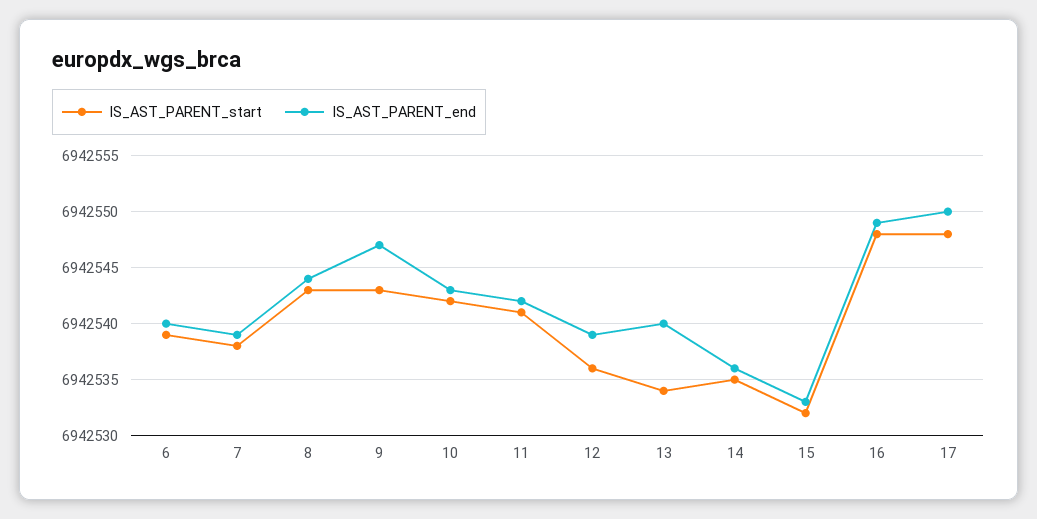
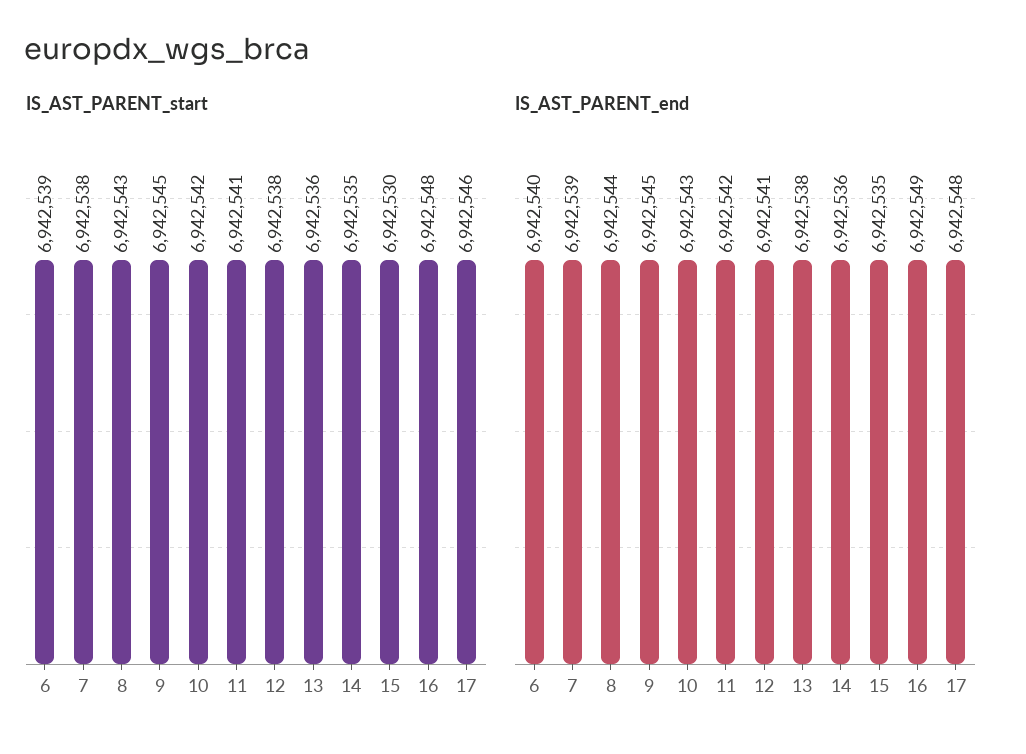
  {
    "IS_AST_PARENT_start": {
      "6": 6942539,
      "7": 6942538,
      "8": 6942543,
-     "9": 6942543,
+     "9": 6942545,
      "10": 6942542,
      "11": 6942541,
-     "12": 6942536,
+     "12": 6942538,
-     "13": 6942534,
+     "13": 6942536,
      "14": 6942535,
-     "15": 6942532,
+     "15": 6942530,
      "16": 6942548,
-     "17": 6942548
+     "17": 6942546
    },
    "IS_AST_PARENT_end": {
      "6": 6942540,
      "7": 6942539,
      "8": 6942544,
-     "9": 6942547,
+     "9": 6942545,
      "10": 6942543,
      "11": 6942542,
-     "12": 6942539,
+     "12": 6942541,
-     "13": 6942540,
+     "13": 6942538,
      "14": 6942536,
-     "15": 6942533,
+     "15": 6942535,
      "16": 6942549,
-     "17": 6942550
+     "17": 6942548
    }
  }

